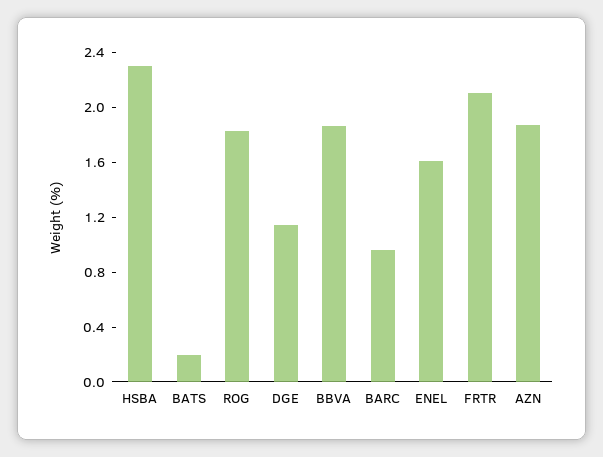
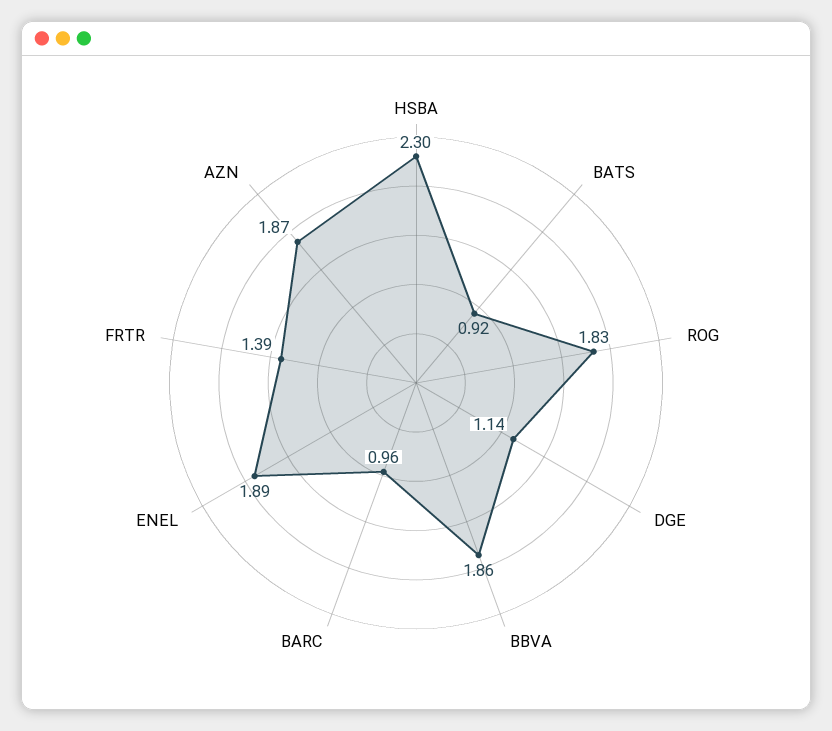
  {
    "HSBA": 2.3,
-   "BATS": 0.2,
+   "BATS": 0.92,
    "ROG": 1.83,
    "DGE": 1.14,
    "BBVA": 1.86,
    "BARC": 0.96,
-   "ENEL": 1.6,
+   "ENEL": 1.89,
-   "FRTR": 2.1,
+   "FRTR": 1.39,
    "AZN": 1.87
  }

